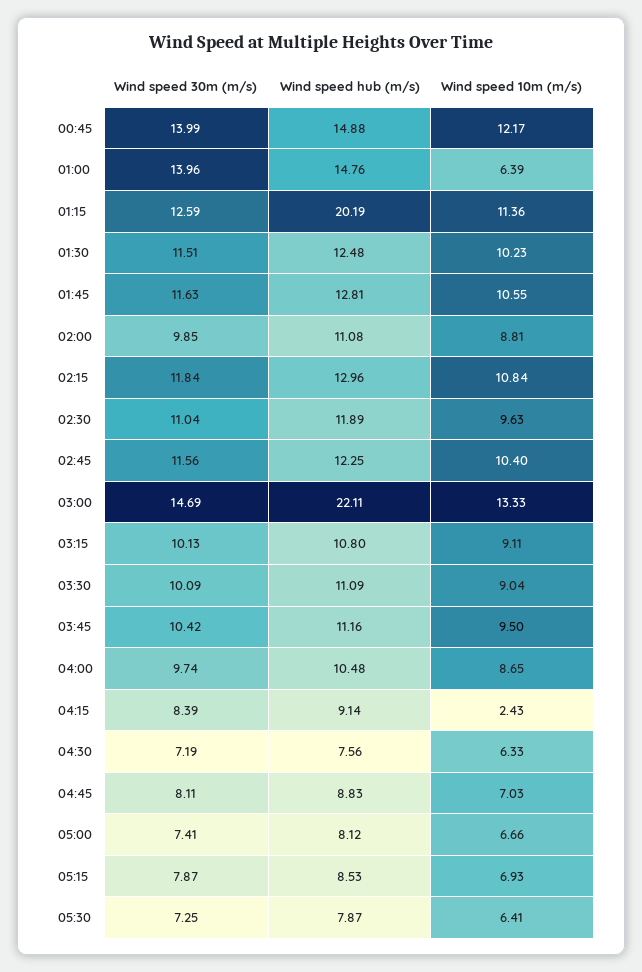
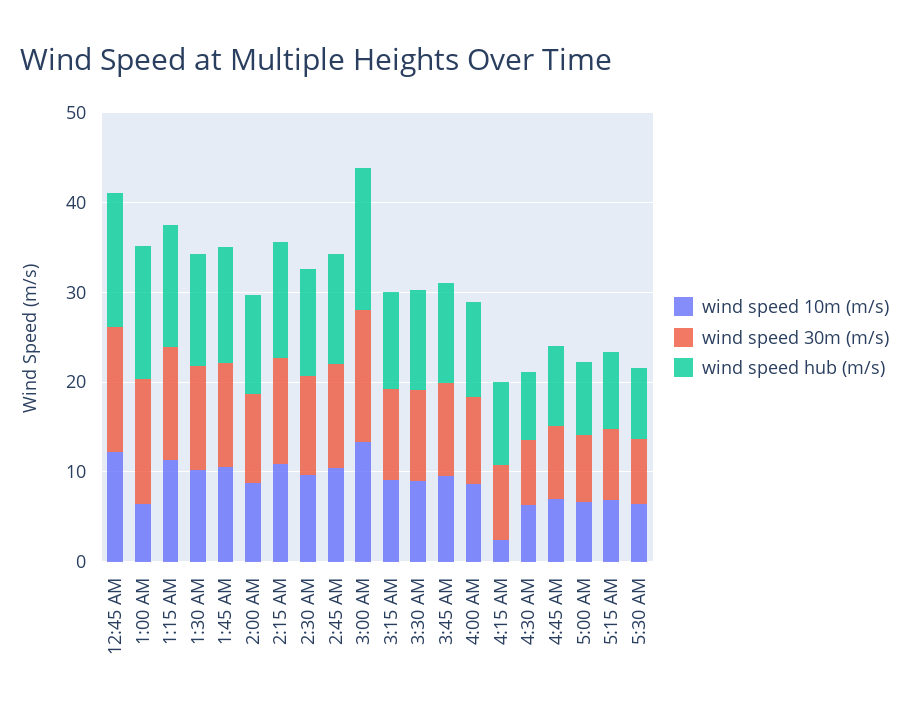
  {
    "Wind speed 30m (m/s)": {
      "00:45": 13.99,
      "01:00": 13.96,
      "01:15": 12.59,
      "01:30": 11.51,
      "01:45": 11.63,
      "02:00": 9.85,
      "02:15": 11.84,
      "02:30": 11.04,
      "02:45": 11.56,
      "03:00": 14.69,
      "03:15": 10.13,
      "03:30": 10.09,
      "03:45": 10.42,
      "04:00": 9.74,
      "04:15": 8.39,
      "04:30": 7.19,
      "04:45": 8.11,
      "05:00": 7.41,
      "05:15": 7.87,
      "05:30": 7.25
    },
    "Wind speed hub (m/s)": {
      "00:45": 14.88,
      "01:00": 14.76,
-     "01:15": 20.19,
+     "01:15": 14,
      "01:30": 12.48,
      "01:45": 12.81,
      "02:00": 11.08,
      "02:15": 12.96,
      "02:30": 11.89,
      "02:45": 12.25,
-     "03:00": 22.11,
+     "03:00": 16,
      "03:15": 10.8,
      "03:30": 11.09,
      "03:45": 11.16,
      "04:00": 10.48,
      "04:15": 9.14,
      "04:30": 7.56,
      "04:45": 8.83,
      "05:00": 8.12,
      "05:15": 8.53,
      "05:30": 7.87
    },
    "Wind speed 10m (m/s)": {
      "00:45": 12.17,
      "01:00": 6.39,
      "01:15": 11.36,
      "01:30": 10.23,
      "01:45": 10.55,
      "02:00": 8.81,
      "02:15": 10.84,
      "02:30": 9.63,
      "02:45": 10.4,
      "03:00": 13.33,
      "03:15": 9.11,
      "03:30": 9.04,
      "03:45": 9.5,
      "04:00": 8.65,
      "04:15": 2.43,
      "04:30": 6.33,
      "04:45": 7.03,
      "05:00": 6.66,
      "05:15": 6.93,
      "05:30": 6.41
    }
  }

